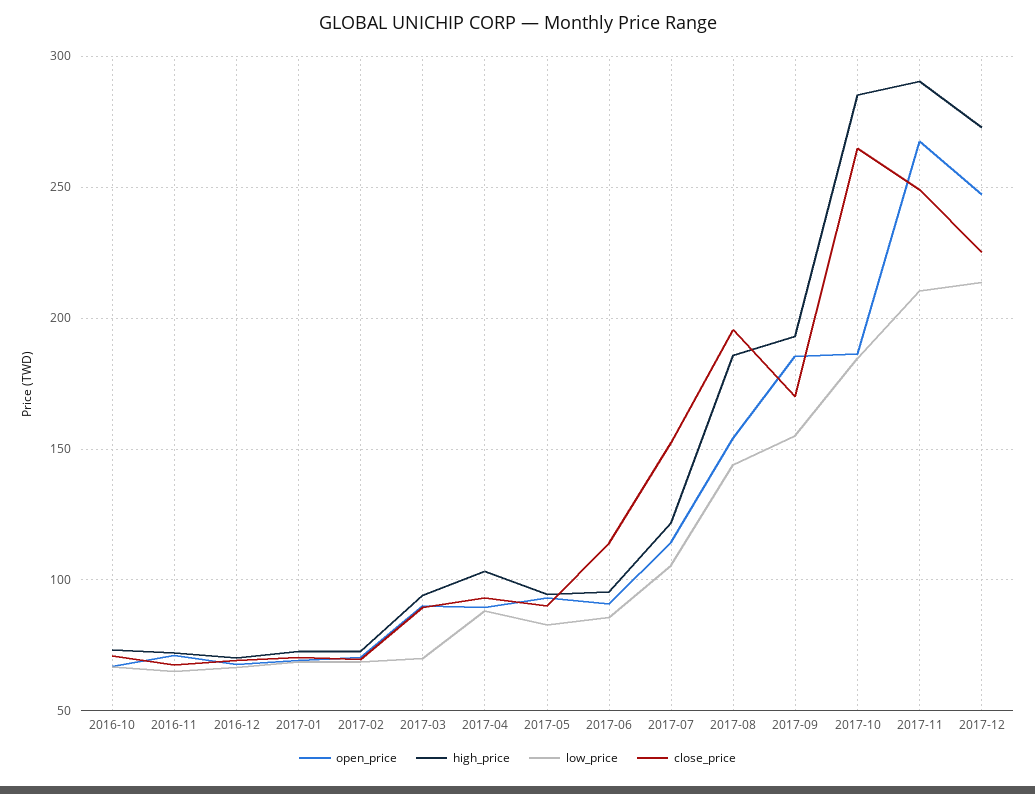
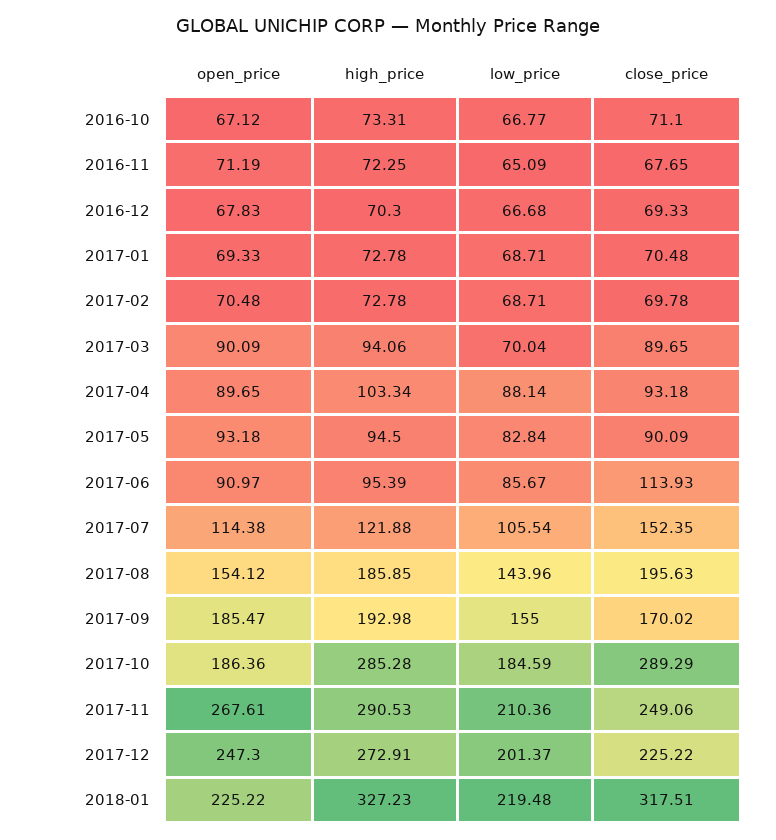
  {
    "open_price": {
      "2016-10": 67.12,
      "2016-11": 71.19,
      "2016-12": 67.83,
      "2017-01": 69.33,
      "2017-02": 70.48,
      "2017-03": 90.09,
      "2017-04": 89.65,
      "2017-05": 93.18,
      "2017-06": 90.97,
      "2017-07": 114.38,
      "2017-08": 154.12,
      "2017-09": 185.47,
      "2017-10": 186.36,
      "2017-11": 267.61,
-     "2017-12": 247.3
+     "2017-12": 247.3,
+     "2018-01": 225.22
    },
    "high_price": {
      "2016-10": 73.31,
      "2016-11": 72.25,
      "2016-12": 70.3,
      "2017-01": 72.78,
      "2017-02": 72.78,
      "2017-03": 94.06,
      "2017-04": 103.34,
      "2017-05": 94.5,
      "2017-06": 95.39,
      "2017-07": 121.88,
      "2017-08": 185.85,
      "2017-09": 192.98,
      "2017-10": 285.28,
      "2017-11": 290.53,
-     "2017-12": 272.91
+     "2017-12": 272.91,
+     "2018-01": 327.23
    },
    "low_price": {
      "2016-10": 66.77,
      "2016-11": 65.09,
      "2016-12": 66.68,
      "2017-01": 68.71,
      "2017-02": 68.71,
      "2017-03": 70.04,
      "2017-04": 88.14,
      "2017-05": 82.84,
      "2017-06": 85.67,
      "2017-07": 105.54,
      "2017-08": 143.96,
      "2017-09": 155,
      "2017-10": 184.59,
      "2017-11": 210.36,
-     "2017-12": 215
+     "2017-12": 201.37,
+     "2018-01": 219.48
    },
    "close_price": {
      "2016-10": 71.1,
      "2016-11": 67.65,
      "2016-12": 69.33,
      "2017-01": 70.48,
      "2017-02": 69.78,
      "2017-03": 89.65,
      "2017-04": 93.18,
      "2017-05": 90.09,
      "2017-06": 113.93,
      "2017-07": 152.35,
      "2017-08": 195.63,
      "2017-09": 170.02,
-     "2017-10": 265,
+     "2017-10": 289.29,
      "2017-11": 249.06,
-     "2017-12": 225.22
+     "2017-12": 225.22,
+     "2018-01": 317.51
    }
  }

